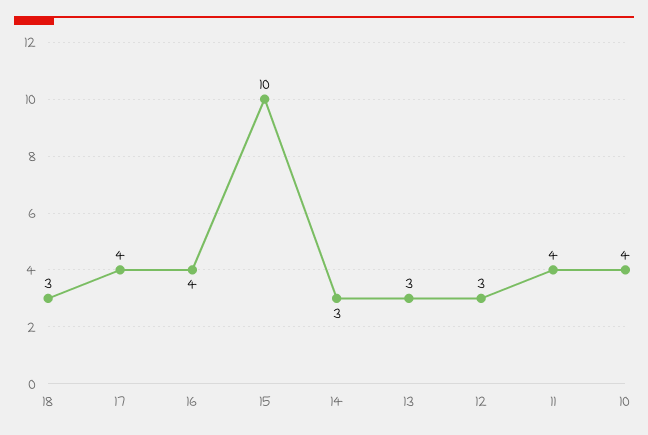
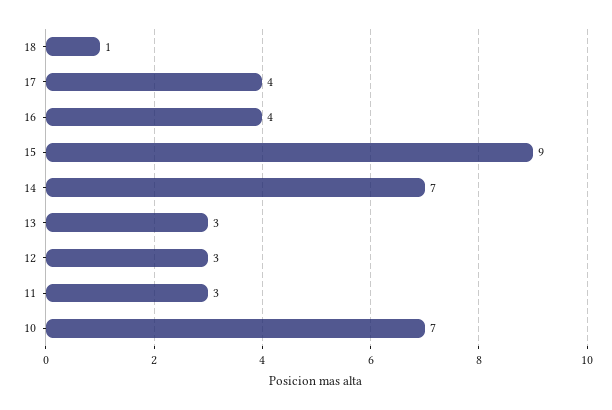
  {
-   "18": 3,
+   "18": 1,
    "17": 4,
    "16": 4,
-   "15": 10,
+   "15": 9,
-   "14": 3,
+   "14": 7,
    "13": 3,
    "12": 3,
-   "11": 4,
+   "11": 3,
-   "10": 4
+   "10": 7
  }

